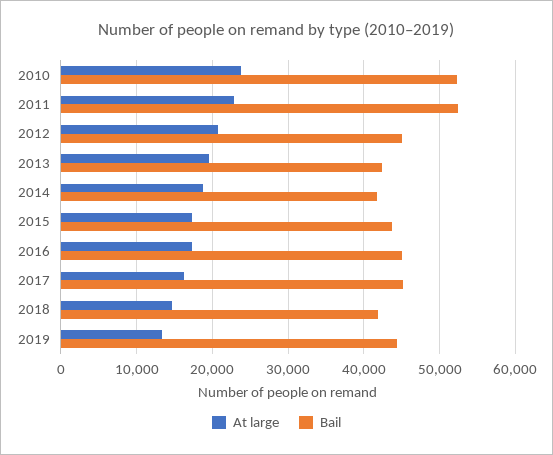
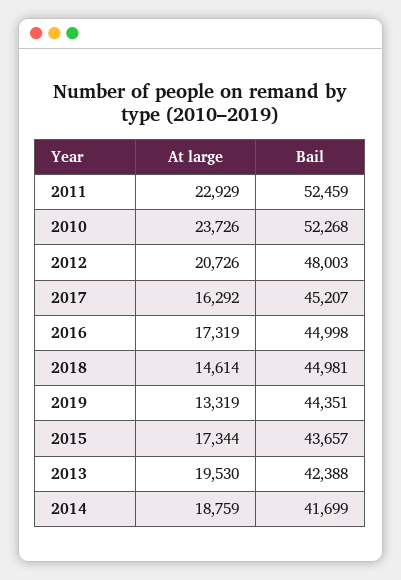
  {
    "At large": {
      "2010": 23726,
      "2011": 22929,
      "2012": 20726,
      "2013": 19530,
      "2014": 18759,
      "2015": 17344,
      "2016": 17319,
      "2017": 16292,
      "2018": 14614,
      "2019": 13319
    },
    "Bail": {
      "2010": 52268,
      "2011": 52459,
-     "2012": 45000,
+     "2012": 48003,
      "2013": 42388,
      "2014": 41699,
      "2015": 43657,
      "2016": 44998,
      "2017": 45207,
-     "2018": 42000,
+     "2018": 44981,
      "2019": 44351
    }
  }

